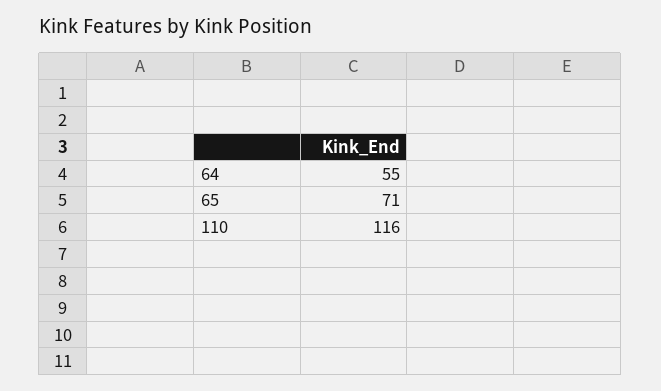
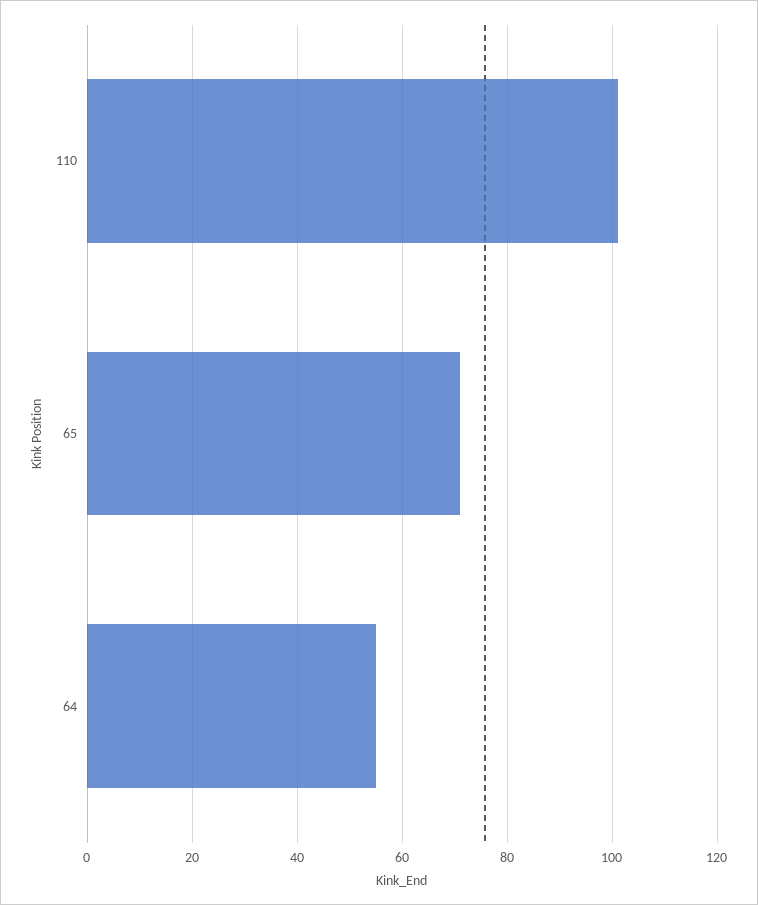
  {
    "64": 55,
    "65": 71,
-   "110": 116
+   "110": 100
  }

